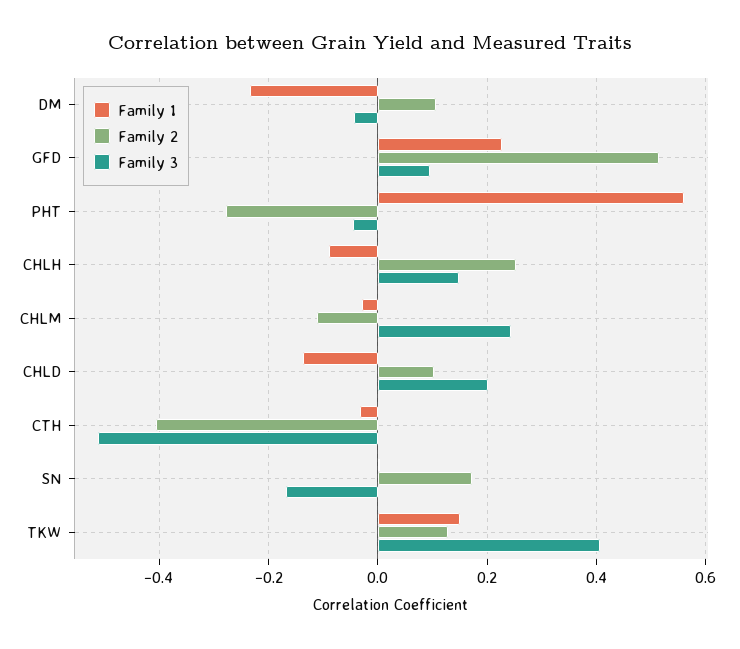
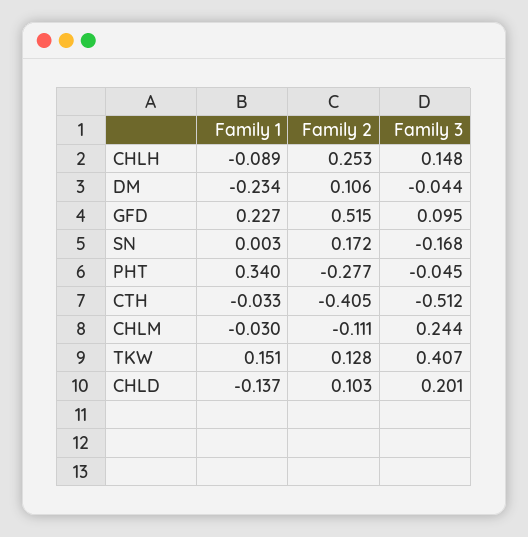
  {
    "Family 1": {
      "DM": -0.234,
      "GFD": 0.227,
-     "PHT": 0.56,
+     "PHT": 0.34,
      "CHLH": -0.089,
      "CHLM": -0.03,
      "CHLD": -0.137,
      "CTH": -0.033,
      "SN": 0.003,
      "TKW": 0.151
    },
    "Family 2": {
      "DM": 0.106,
      "GFD": 0.515,
      "PHT": -0.277,
      "CHLH": 0.253,
      "CHLM": -0.111,
      "CHLD": 0.103,
      "CTH": -0.405,
      "SN": 0.172,
      "TKW": 0.128
    },
    "Family 3": {
      "DM": -0.044,
      "GFD": 0.095,
      "PHT": -0.045,
      "CHLH": 0.148,
      "CHLM": 0.244,
      "CHLD": 0.201,
      "CTH": -0.512,
      "SN": -0.168,
      "TKW": 0.407
    }
  }

